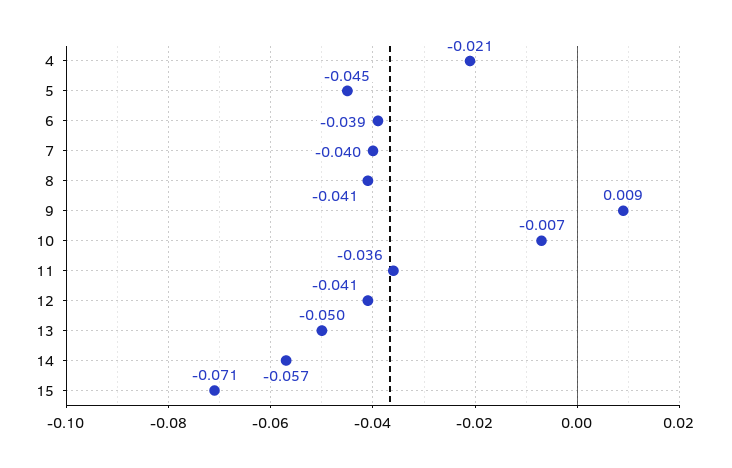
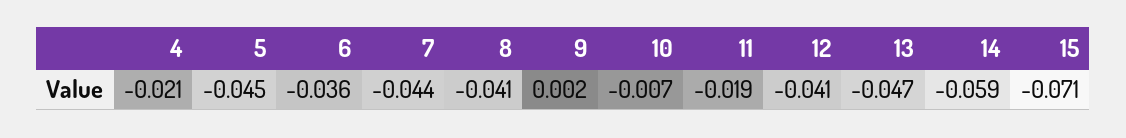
  {
    "4": -0.021,
    "5": -0.045,
-   "6": -0.039,
+   "6": -0.036,
-   "7": -0.04,
+   "7": -0.044,
    "8": -0.041,
-   "9": 0.009,
+   "9": 0.002,
    "10": -0.007,
-   "11": -0.036,
+   "11": -0.019,
    "12": -0.041,
-   "13": -0.05,
+   "13": -0.047,
-   "14": -0.057,
+   "14": -0.059,
    "15": -0.071
  }

